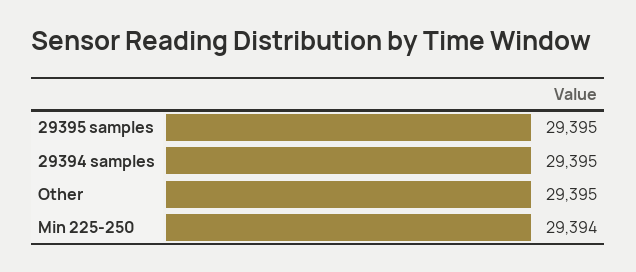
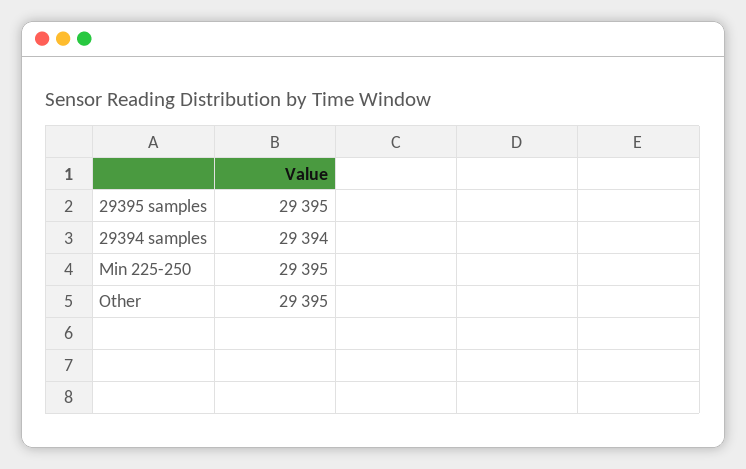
  {
    "29395 samples": 29395,
-   "29394 samples": 29395,
+   "29394 samples": 29394,
    "Other": 29395,
-   "Min 225-250": 29394
+   "Min 225-250": 29395
  }

